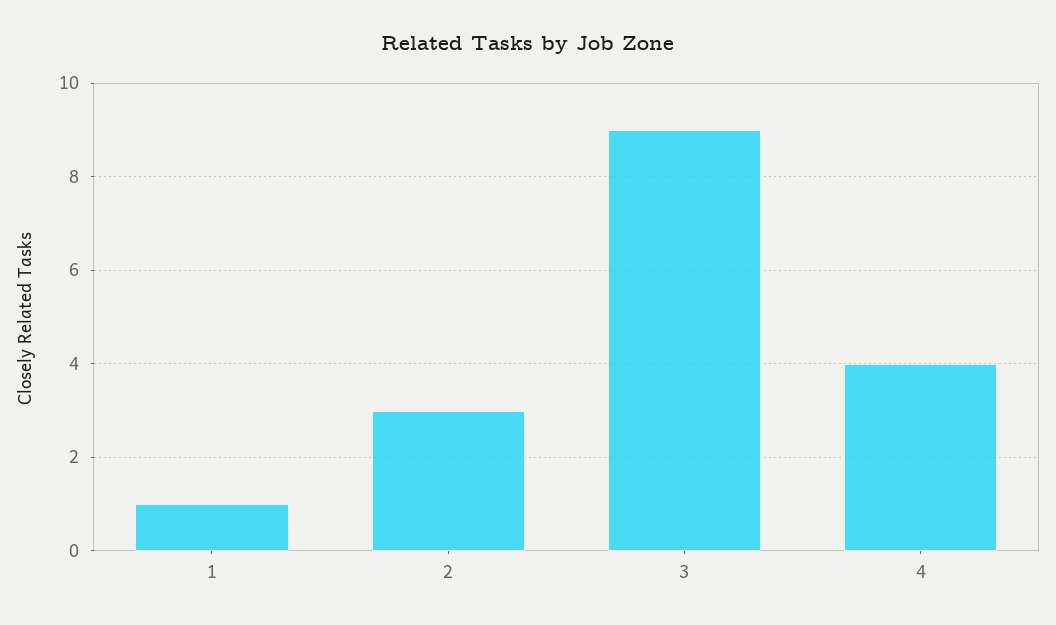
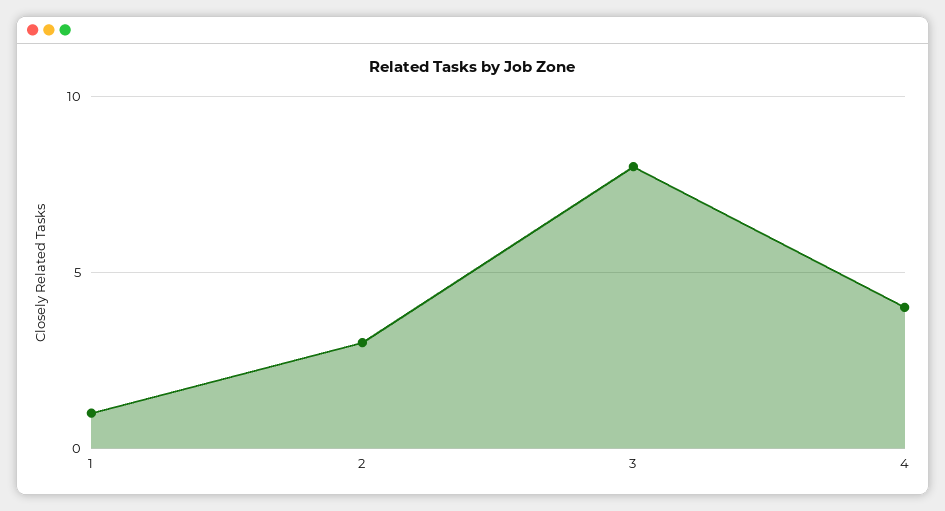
  {
    "1": 1,
    "2": 3,
-   "3": 9,
+   "3": 8,
    "4": 4
  }

